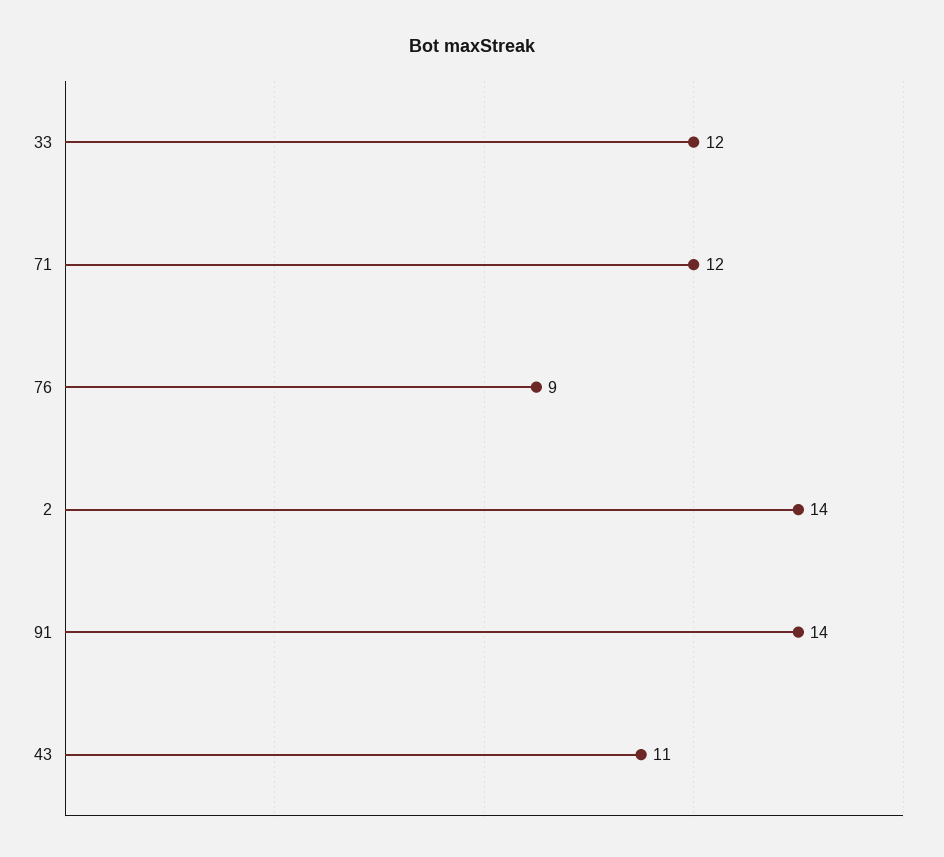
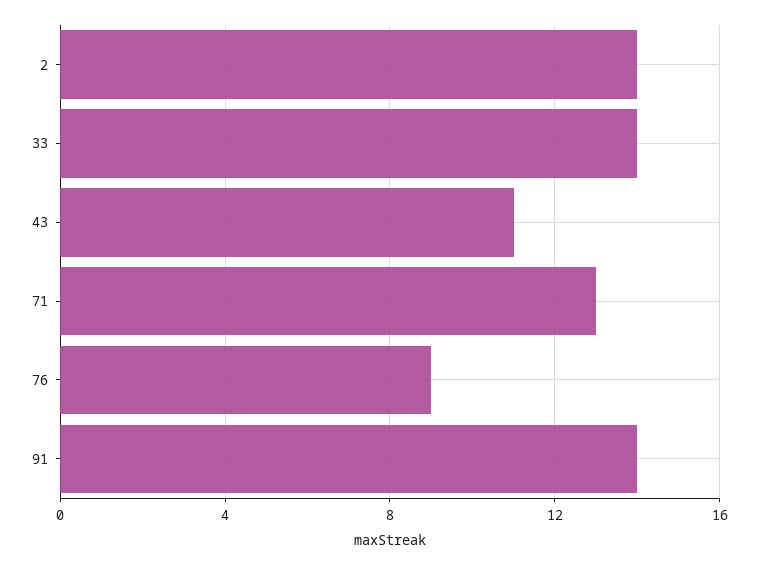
  {
-   "33": 12,
+   "33": 14,
-   "71": 12,
+   "71": 13,
    "76": 9,
    "2": 14,
    "91": 14,
    "43": 11
  }

